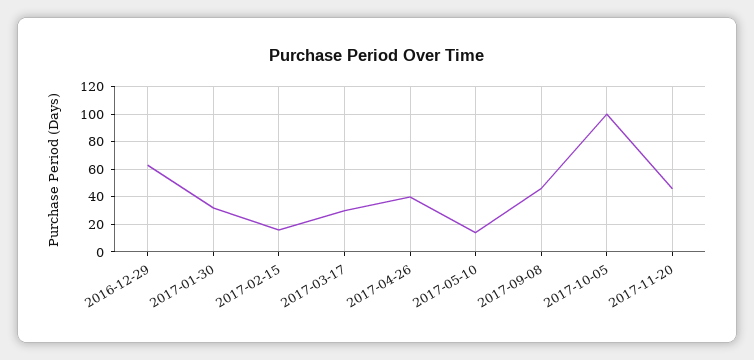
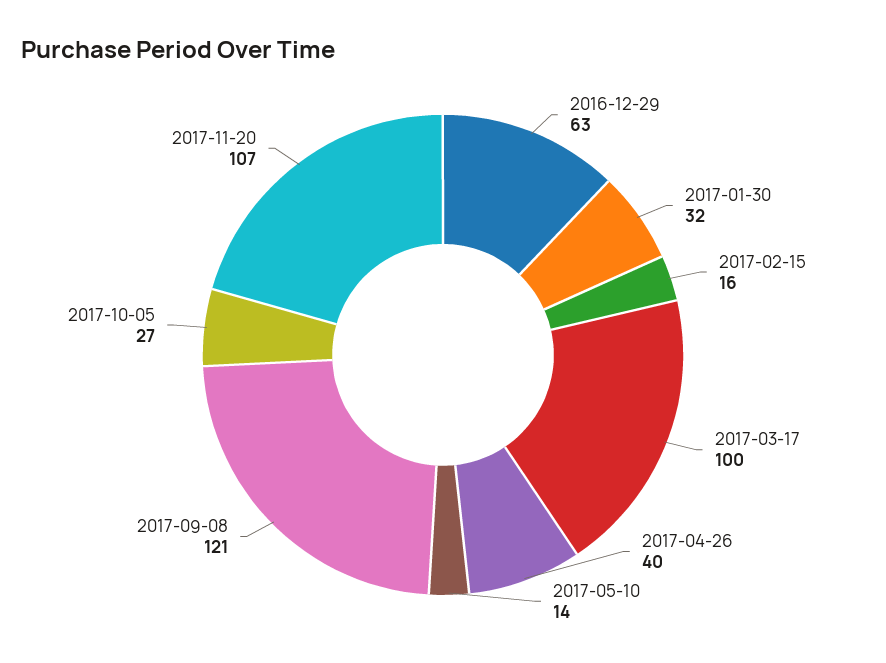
  {
    "2016-12-29": 63,
    "2017-01-30": 32,
    "2017-02-15": 16,
-   "2017-03-17": 30,
+   "2017-03-17": 100,
    "2017-04-26": 40,
    "2017-05-10": 14,
-   "2017-09-08": 45,
+   "2017-09-08": 121,
-   "2017-10-05": 100,
+   "2017-10-05": 27,
-   "2017-11-20": 45
+   "2017-11-20": 107
  }

